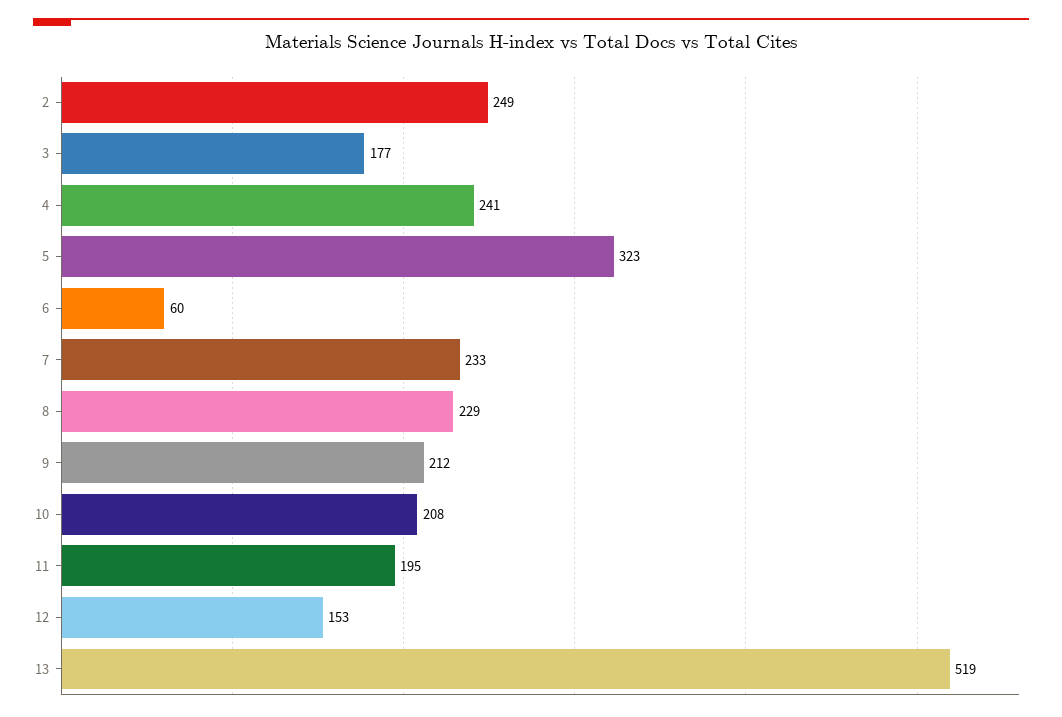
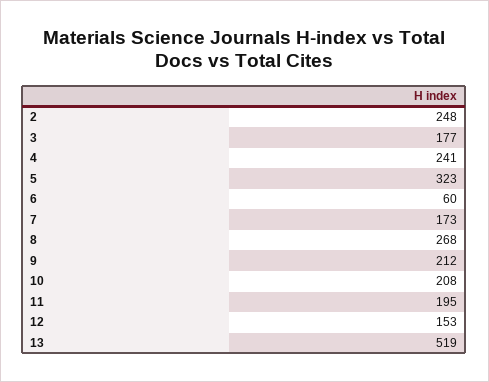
  {
-   "2": 249,
+   "2": 248,
    "3": 177,
    "4": 241,
    "5": 323,
    "6": 60,
-   "7": 233,
+   "7": 173,
-   "8": 229,
+   "8": 268,
    "9": 212,
    "10": 208,
    "11": 195,
    "12": 153,
    "13": 519
  }

